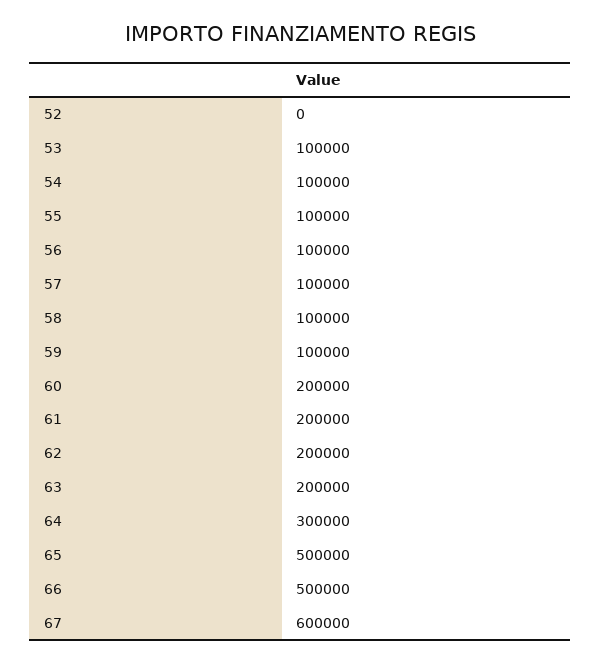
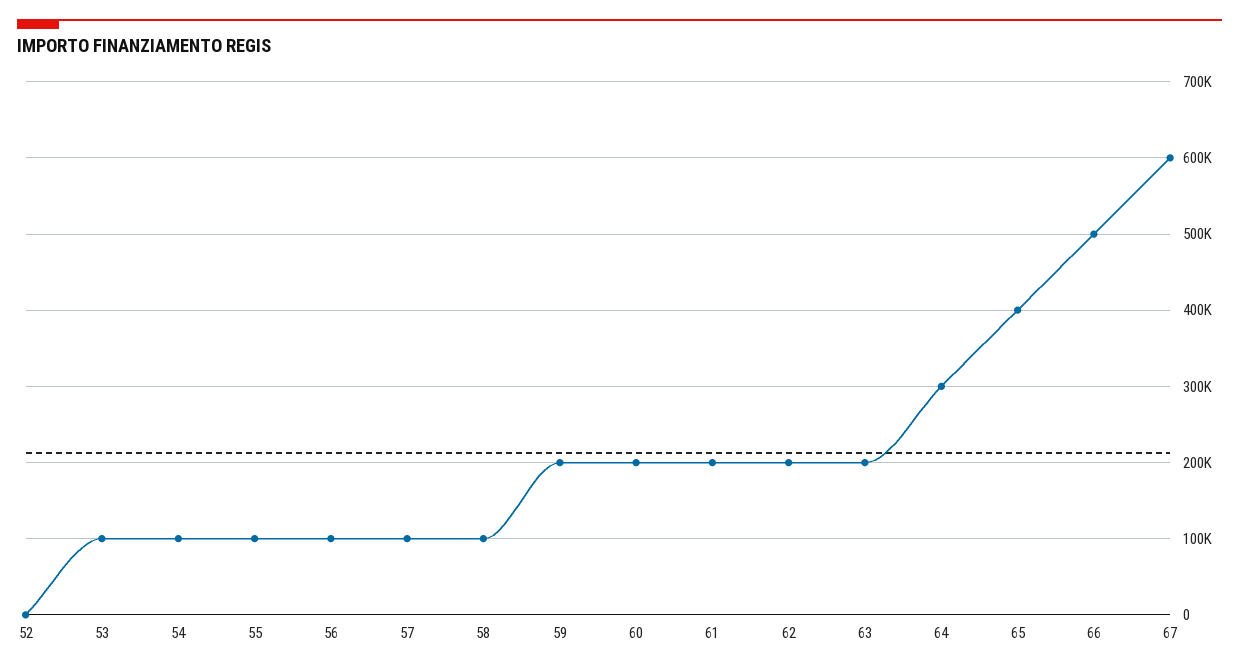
  {
    "52": 0,
    "53": 100000,
    "54": 100000,
    "55": 100000,
    "56": 100000,
    "57": 100000,
    "58": 100000,
-   "59": 100000,
+   "59": 200000,
    "60": 200000,
    "61": 200000,
    "62": 200000,
    "63": 200000,
    "64": 300000,
-   "65": 500000,
+   "65": 400000,
    "66": 500000,
    "67": 600000
  }

